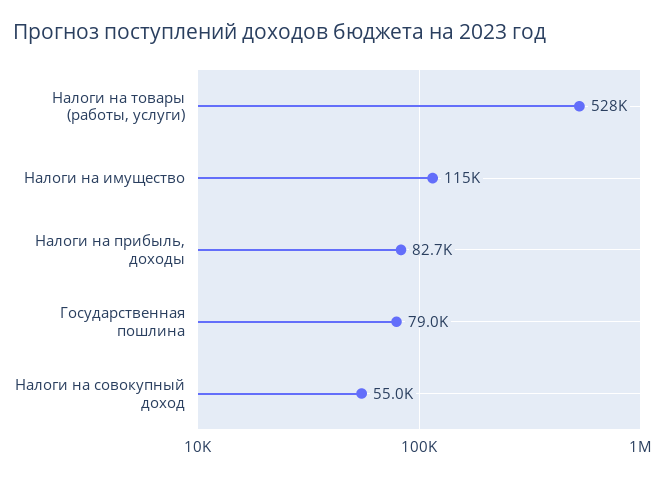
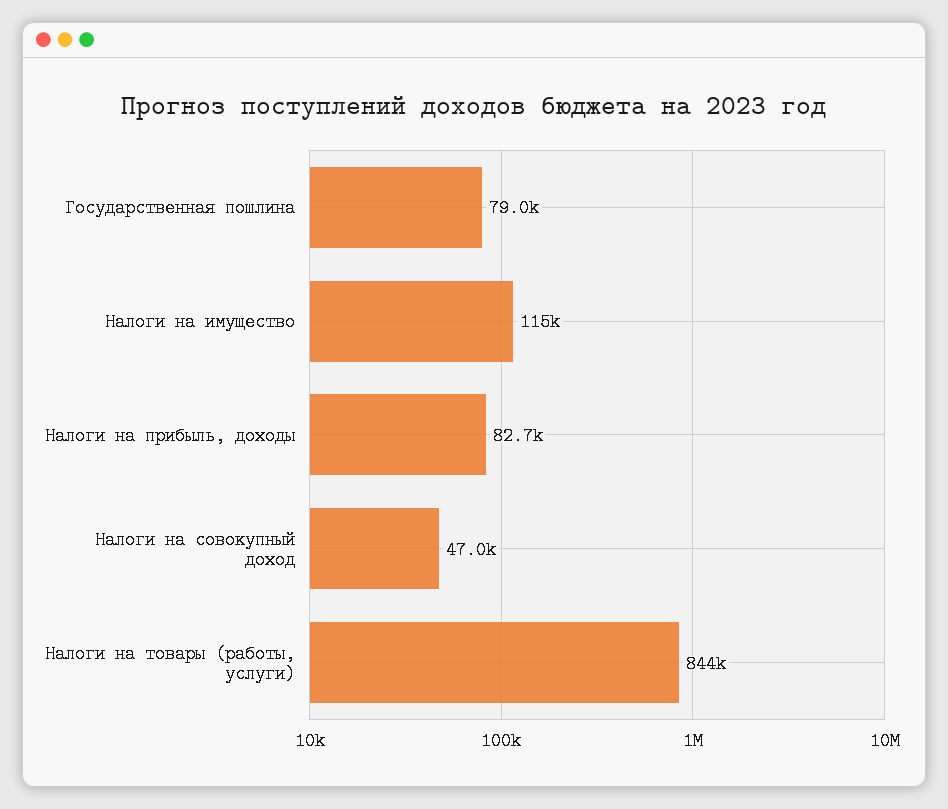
  {
-   "Налоги на товары (работы, услуги)": 528000,
+   "Налоги на товары (работы, услуги)": 844000,
    "Налоги на имущество": 115000,
    "Налоги на прибыль, доходы": 82700,
    "Государственная пошлина": 79000,
-   "Налоги на совокупный доход": 55000
+   "Налоги на совокупный доход": 47000
  }

